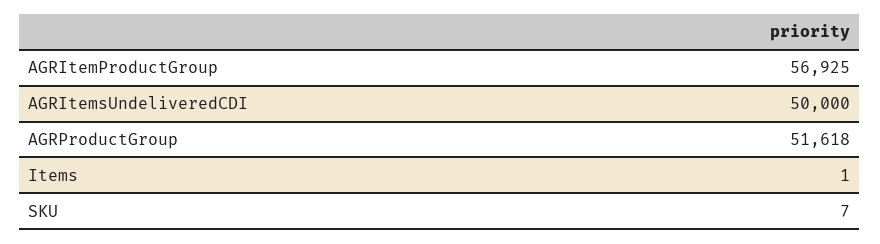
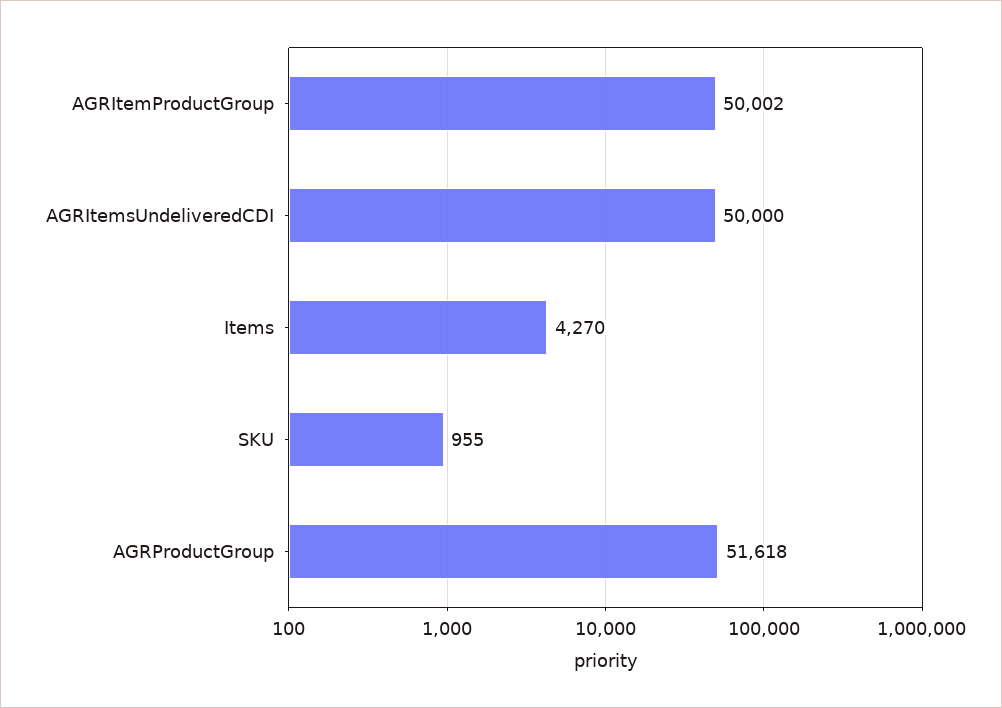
  {
-   "AGRItemProductGroup": 56925,
+   "AGRItemProductGroup": 50002,
    "AGRItemsUndeliveredCDI": 50000,
    "AGRProductGroup": 51618,
-   "Items": 1,
+   "Items": 4270,
-   "SKU": 7
+   "SKU": 955
  }

